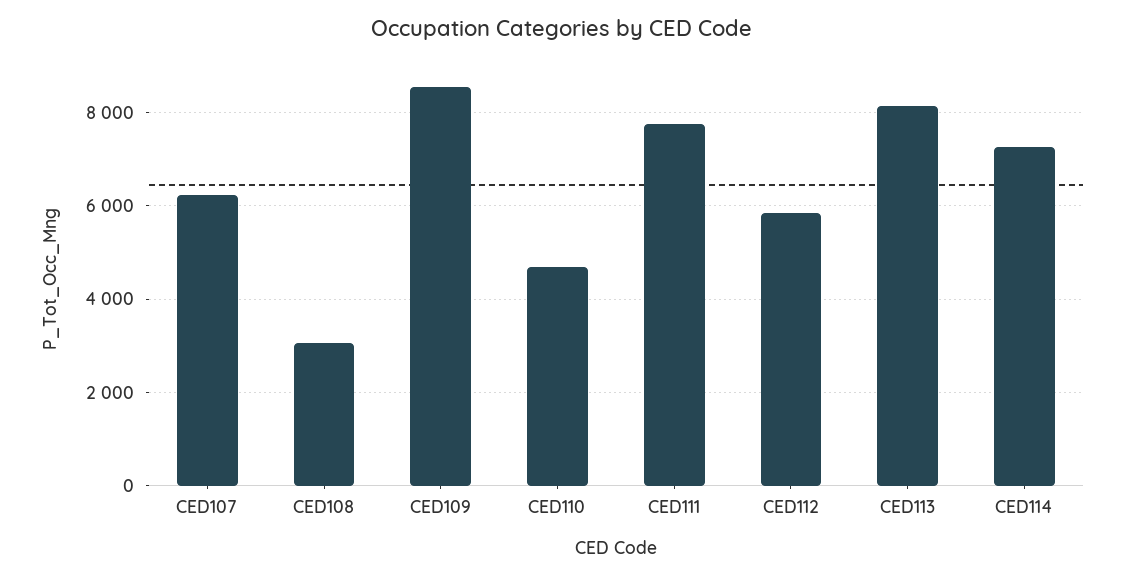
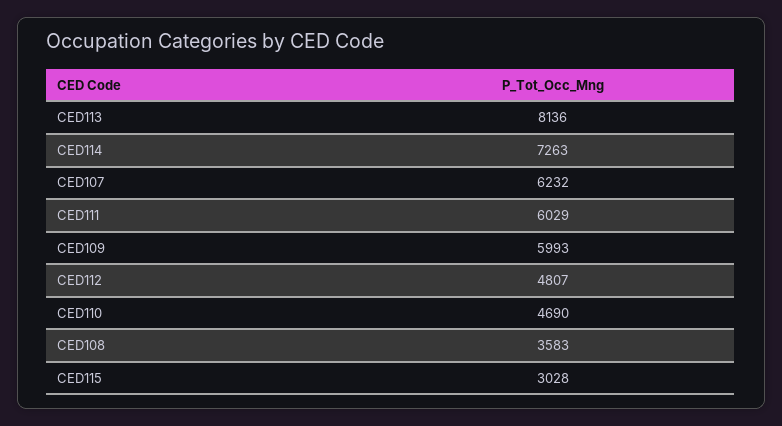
  {
    "CED107": 6232,
-   "CED108": 3000,
+   "CED108": 3583,
-   "CED109": 8600,
+   "CED109": 5993,
    "CED110": 4690,
-   "CED111": 7800,
+   "CED111": 6029,
-   "CED112": 5800,
+   "CED112": 4807,
    "CED113": 8136,
-   "CED114": 7263
+   "CED114": 7263,
+   "CED115": 3028
  }

